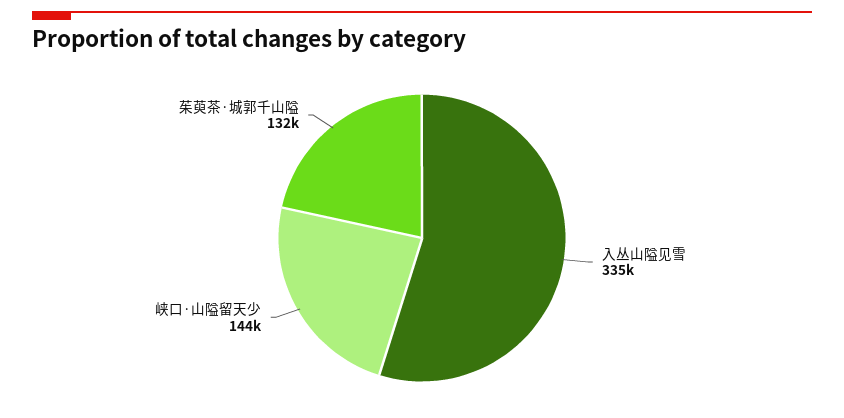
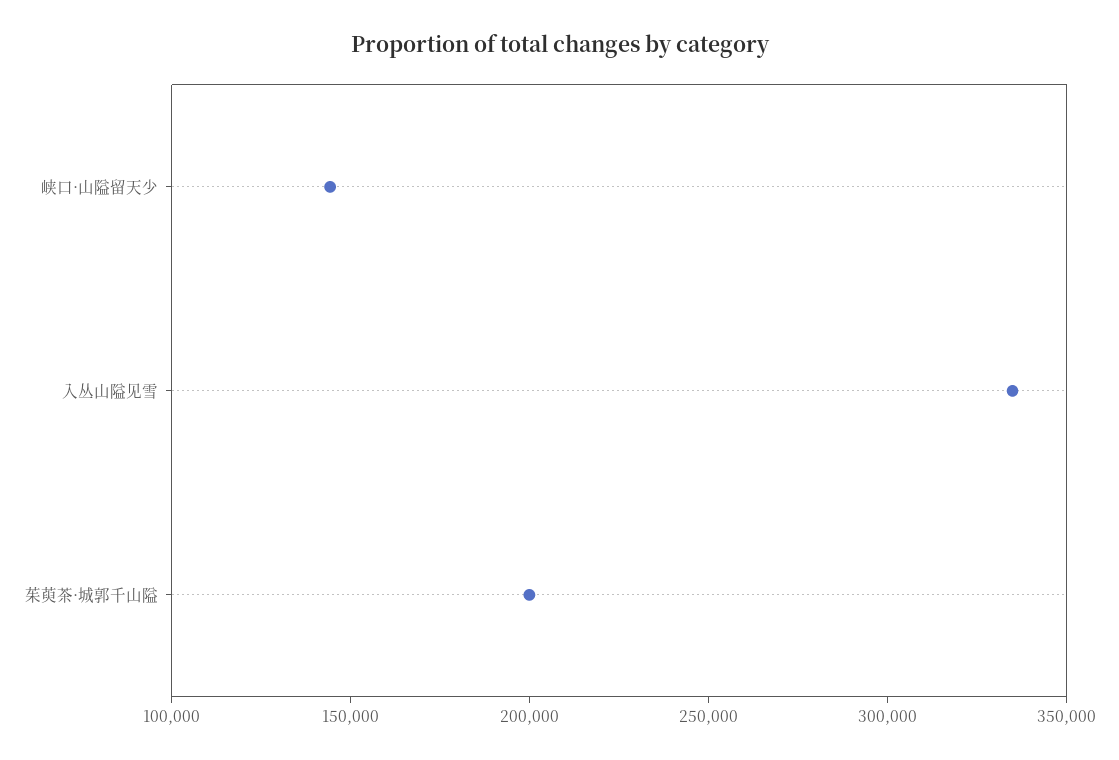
  {
    "入丛山隘见雪": 335000,
    "峡口·山隘留天少": 144000,
-   "茱萸茶·城郭千山隘": 132000
+   "茱萸茶·城郭千山隘": 200000
  }

